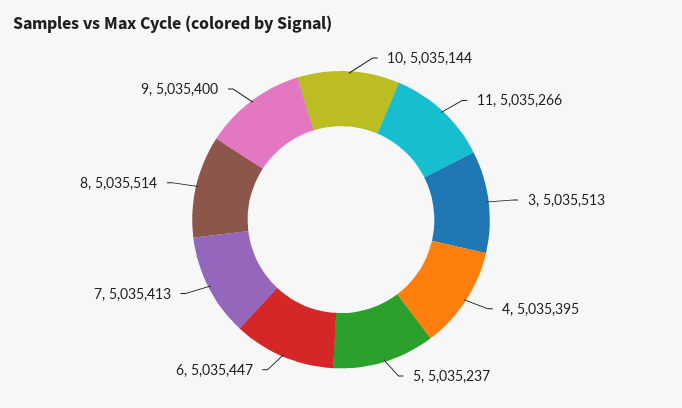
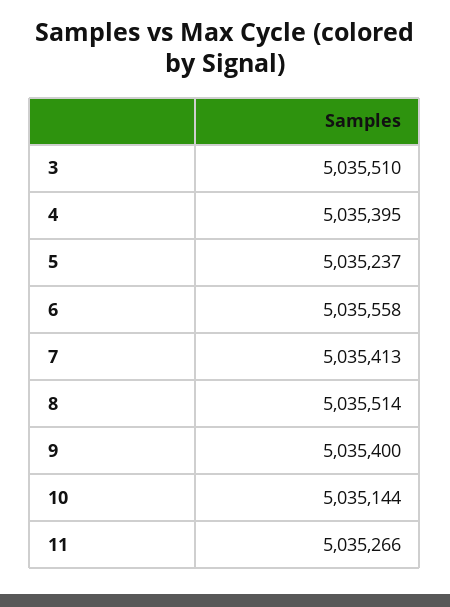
  {
    "10": 5035144,
    "11": 5035266,
-   "3": 5035513,
+   "3": 5035510,
    "4": 5035395,
    "5": 5035237,
-   "6": 5035447,
+   "6": 5035558,
    "7": 5035413,
    "8": 5035514,
    "9": 5035400
  }

